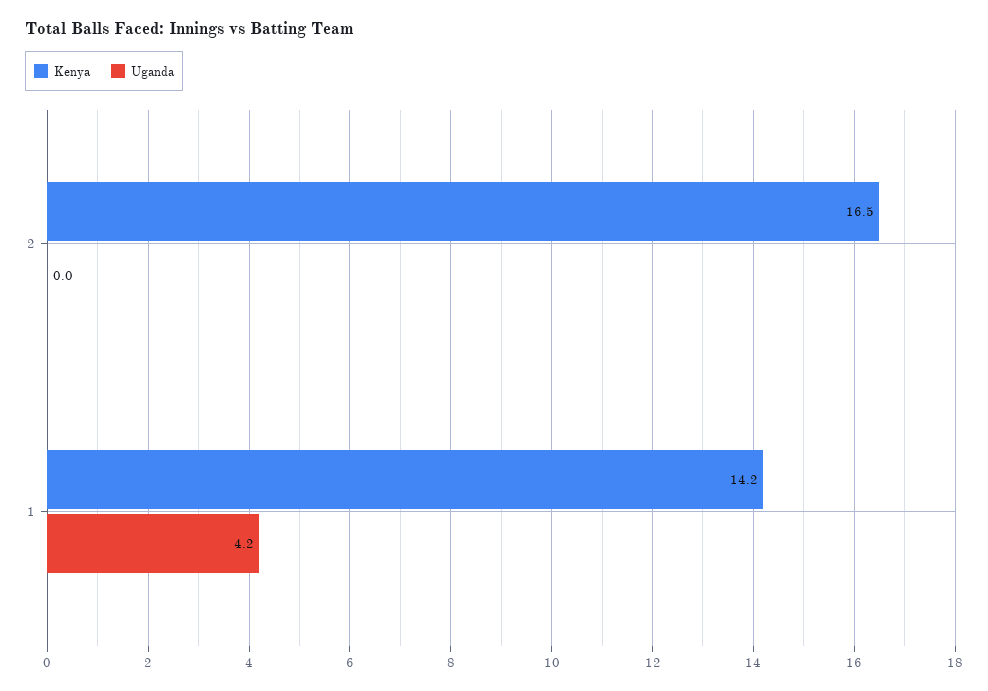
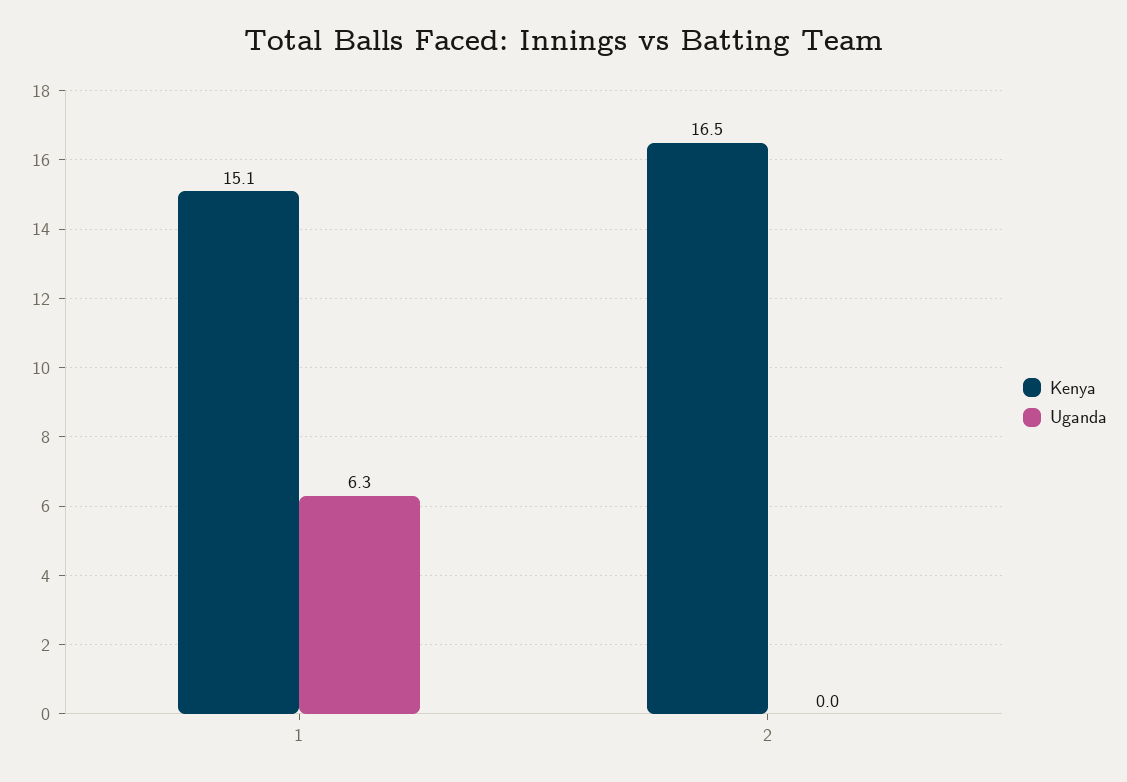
  {
    "Kenya": {
      "2": 16.5,
-     "1": 14.2
+     "1": 15.1
    },
    "Uganda": {
      "2": 0,
-     "1": 4.2
+     "1": 6.3
    }
  }

